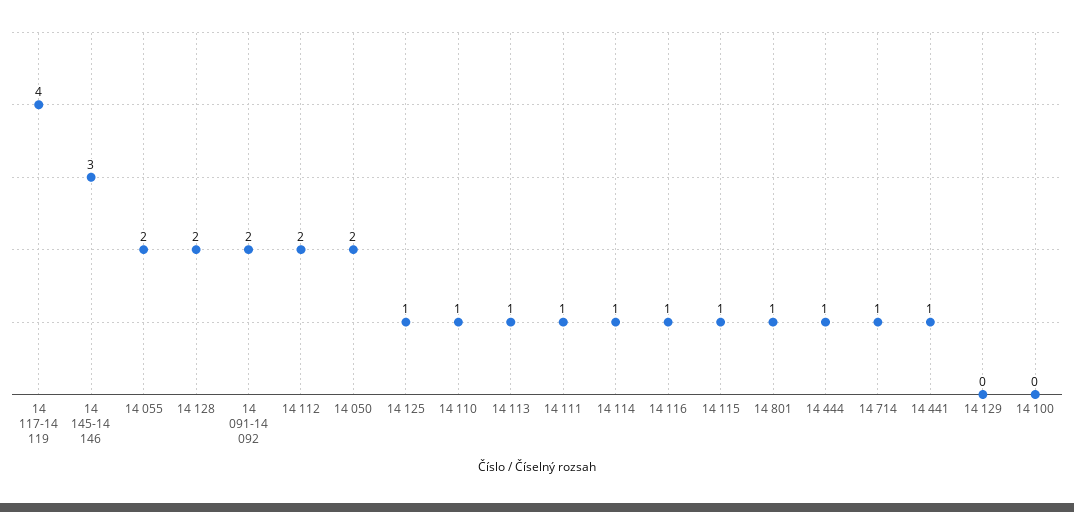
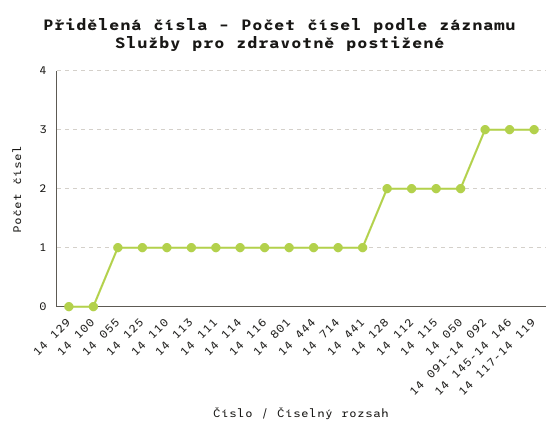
  {
-   "14 117-14 119": 4,
+   "14 117-14 119": 3,
    "14 145-14 146": 3,
-   "14 055": 2,
+   "14 055": 1,
    "14 128": 2,
-   "14 091-14 092": 2,
+   "14 091-14 092": 3,
    "14 112": 2,
    "14 050": 2,
    "14 125": 1,
    "14 110": 1,
    "14 113": 1,
    "14 111": 1,
    "14 114": 1,
    "14 116": 1,
-   "14 115": 1,
+   "14 115": 2,
    "14 801": 1,
    "14 444": 1,
    "14 714": 1,
    "14 441": 1,
    "14 129": 0,
    "14 100": 0
  }

